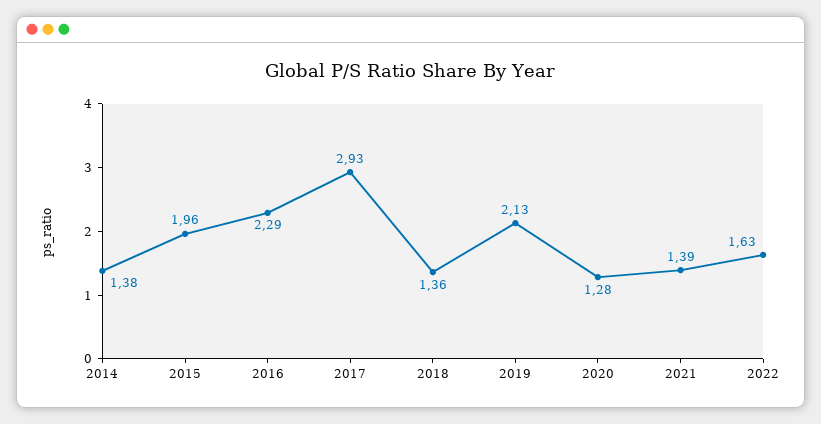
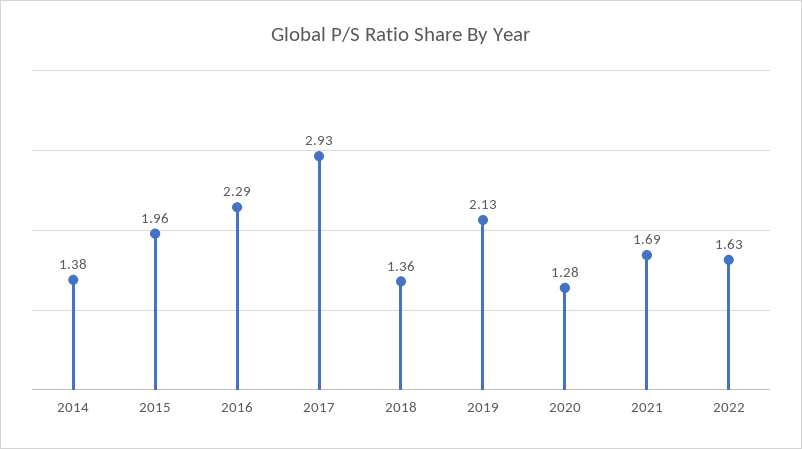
  {
    "2014": 1.38,
    "2015": 1.96,
    "2016": 2.29,
    "2017": 2.93,
    "2018": 1.36,
    "2019": 2.13,
    "2020": 1.28,
-   "2021": 1.39,
+   "2021": 1.69,
    "2022": 1.63
  }

